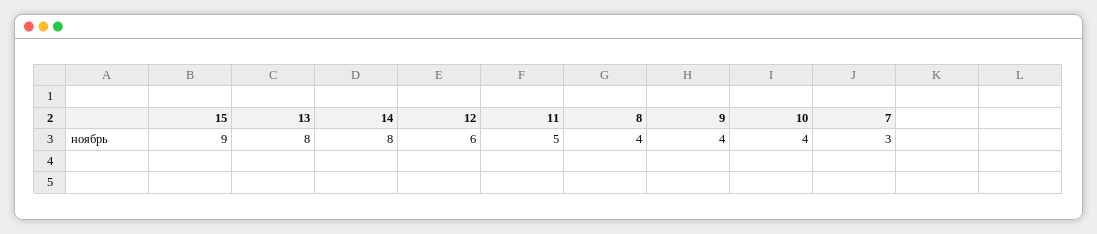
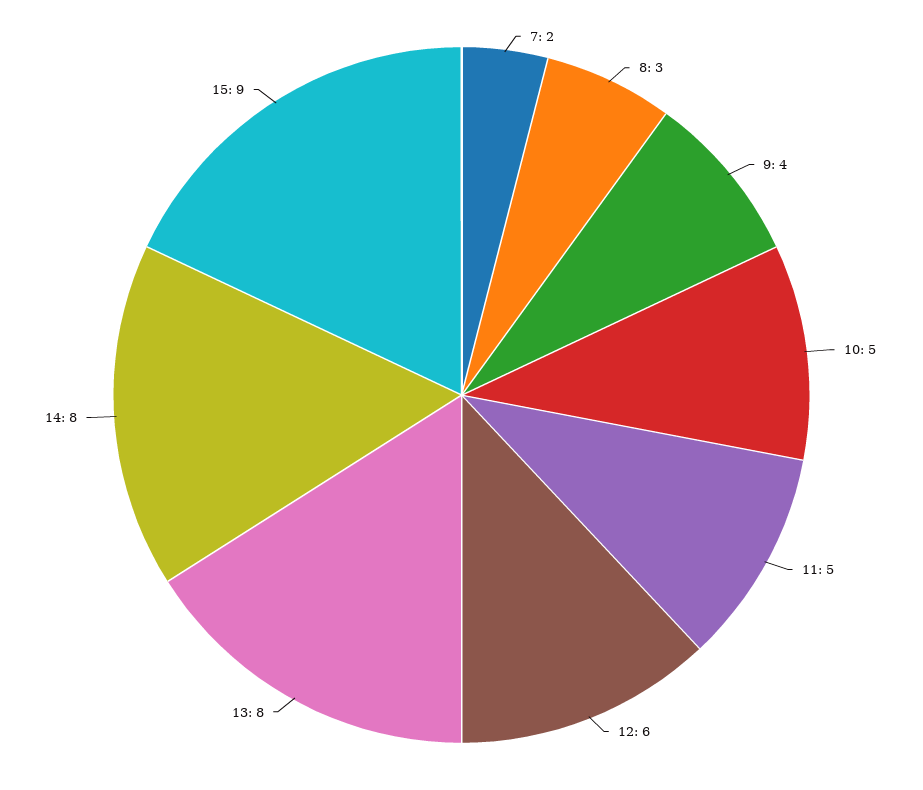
  {
    "15": 9,
    "13": 8,
    "14": 8,
    "12": 6,
    "11": 5,
-   "8": 4,
+   "8": 3,
    "9": 4,
-   "10": 4,
+   "10": 5,
-   "7": 3
+   "7": 2
  }

